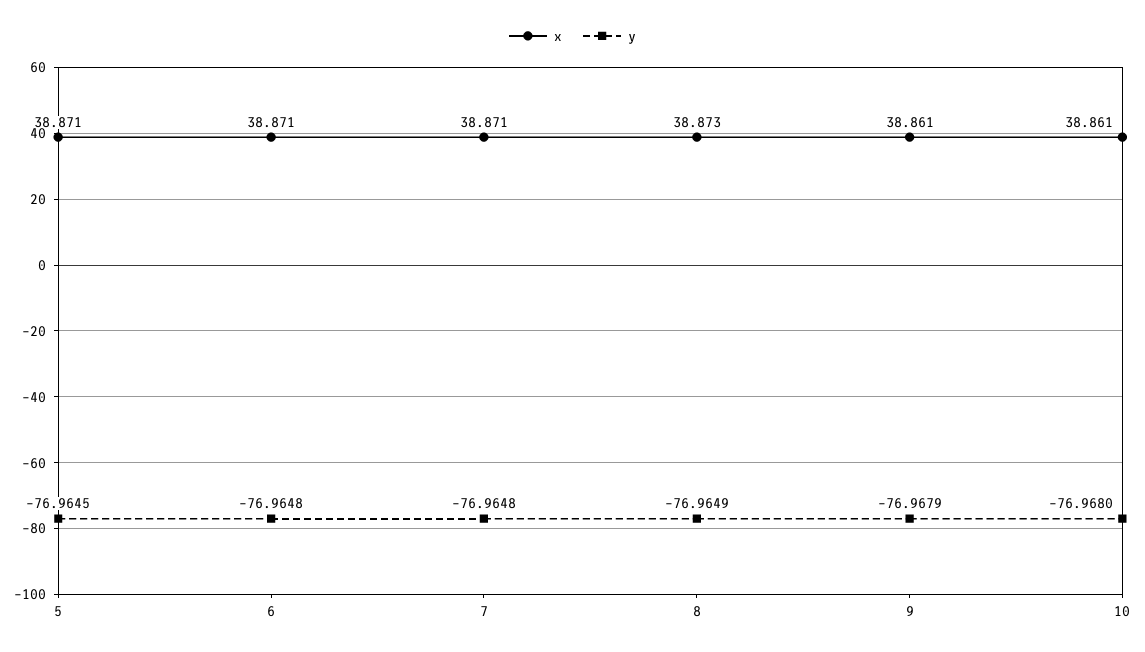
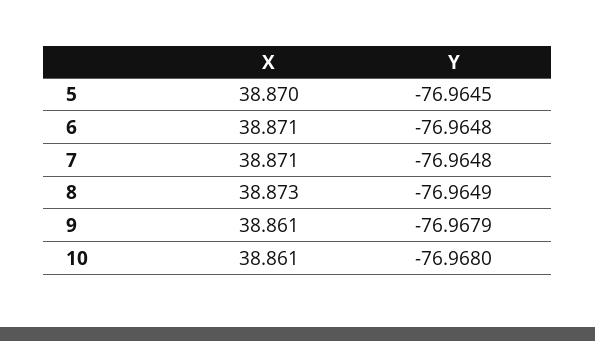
  {
    "x": {
-     "5": 38.871,
+     "5": 38.87,
      "6": 38.871,
      "7": 38.871,
      "8": 38.873,
      "9": 38.861,
      "10": 38.861
    },
    "y": {
      "5": -76.9645,
      "6": -76.9648,
      "7": -76.9648,
      "8": -76.9649,
      "9": -76.9679,
      "10": -76.968
    }
  }

